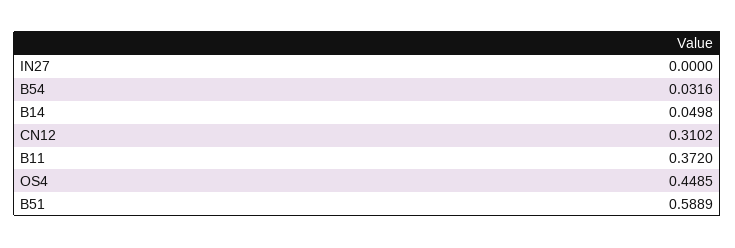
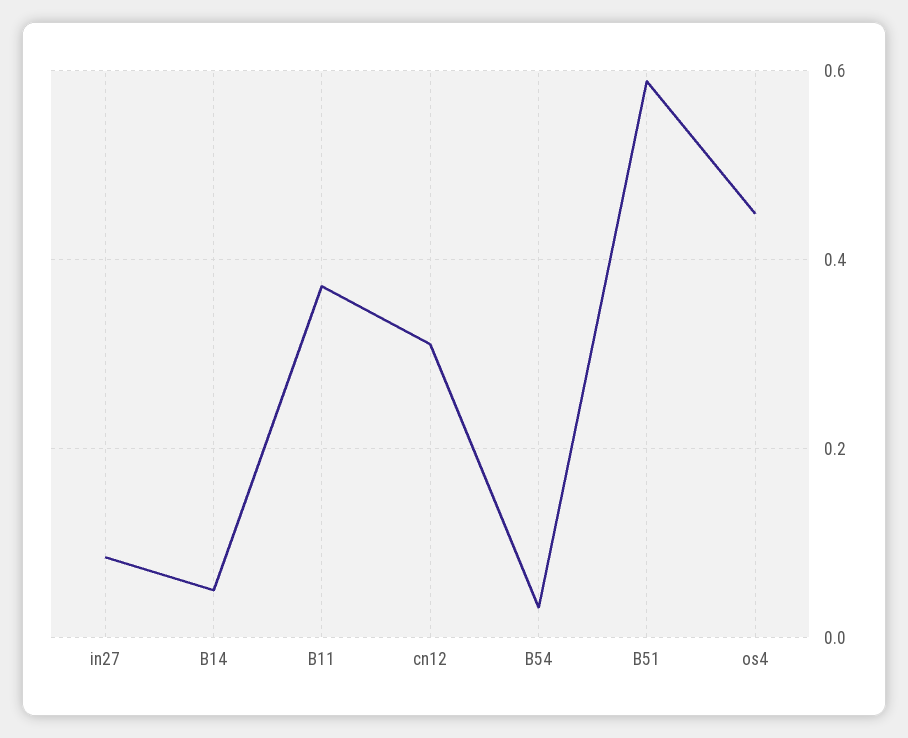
  {
-   "IN27": 0,
+   "IN27": 0.08,
    "B54": 0.0316,
    "B14": 0.0498,
    "CN12": 0.3102,
    "B11": 0.372,
    "OS4": 0.4485,
    "B51": 0.5889
  }

